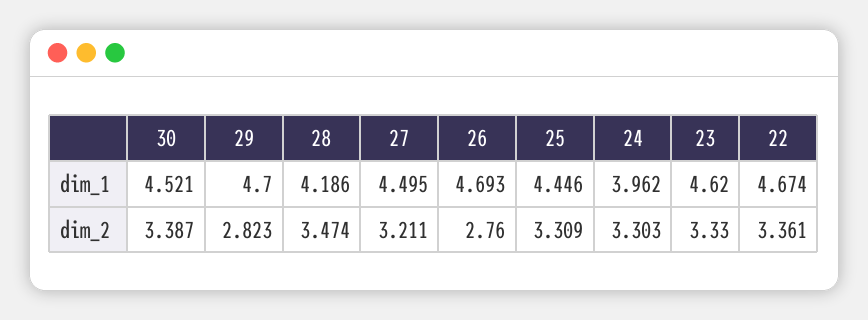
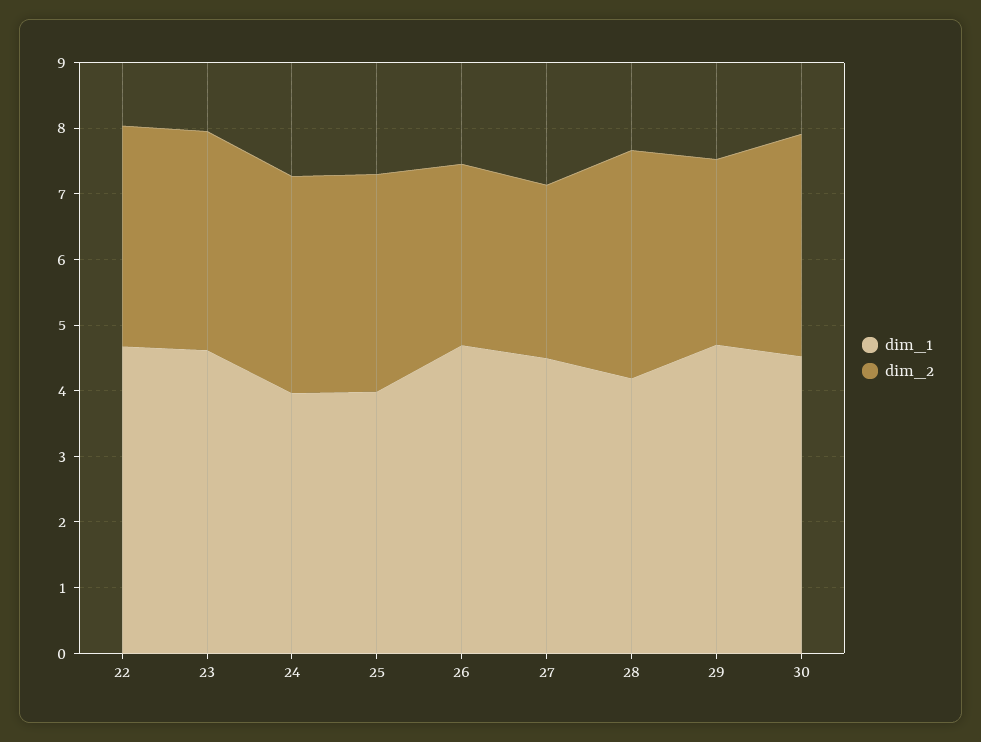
  {
    "dim_1": {
      "30": 4.521,
      "29": 4.7,
      "28": 4.186,
      "27": 4.495,
      "26": 4.693,
-     "25": 4.446,
+     "25": 4,
      "24": 3.962,
      "23": 4.62,
      "22": 4.674
    },
    "dim_2": {
      "30": 3.387,
      "29": 2.823,
      "28": 3.474,
-     "27": 3.211,
+     "27": 2.6,
      "26": 2.76,
      "25": 3.309,
      "24": 3.303,
      "23": 3.33,
      "22": 3.361
    }
  }

